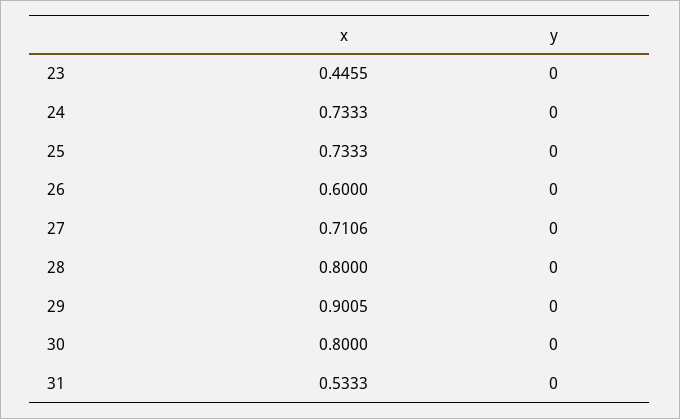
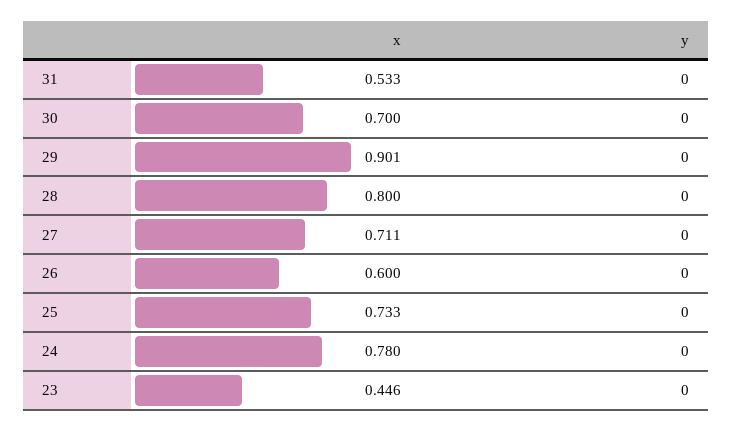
  {
    "x": {
      "23": 0.4455,
-     "24": 0.7333,
+     "24": 0.78,
      "25": 0.7333,
      "26": 0.6,
      "27": 0.7106,
      "28": 0.8,
      "29": 0.9005,
-     "30": 0.8,
+     "30": 0.7,
      "31": 0.5333
    },
    "y": {
      "23": 0,
      "24": 0,
      "25": 0,
      "26": 0,
      "27": 0,
      "28": 0,
      "29": 0,
      "30": 0,
      "31": 0
    }
  }

